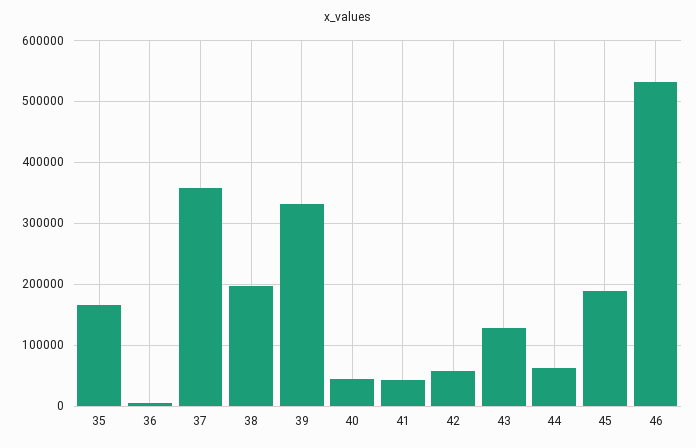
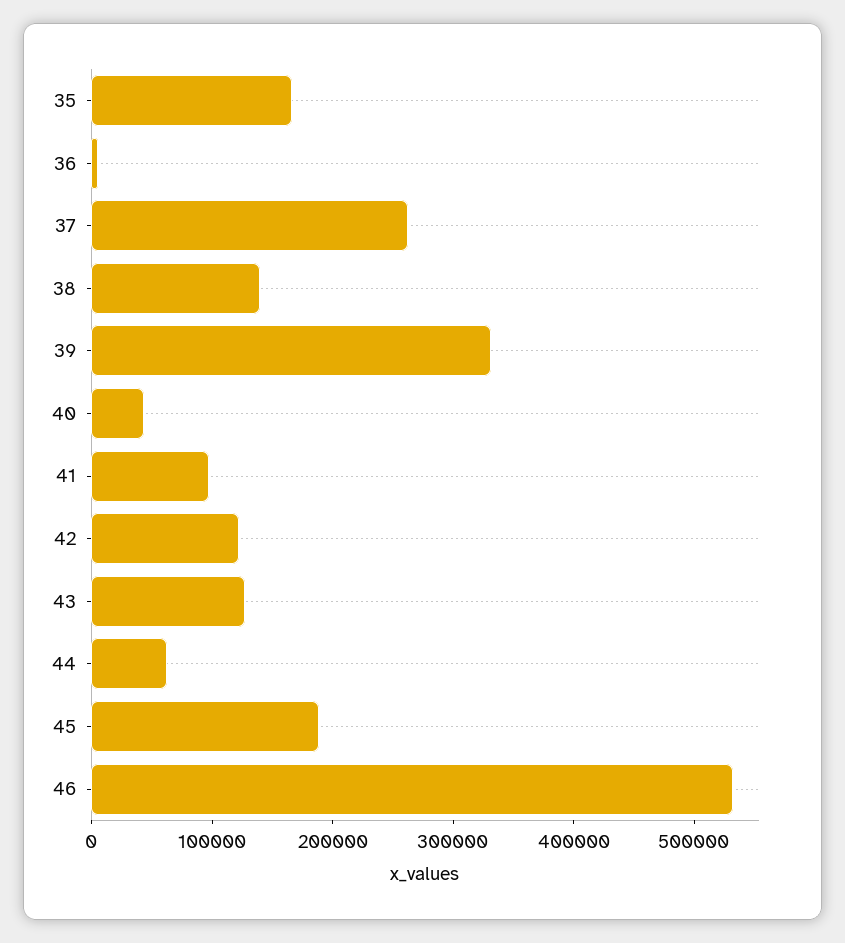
  {
    "35": 170000,
    "36": 10000,
-   "37": 360000,
+   "37": 260000,
-   "38": 200000,
+   "38": 140000,
    "39": 330000,
    "40": 40000,
-   "41": 40000,
+   "41": 100000,
-   "42": 60000,
+   "42": 120000,
    "43": 130000,
    "44": 60000,
    "45": 190000,
    "46": 530000
  }

